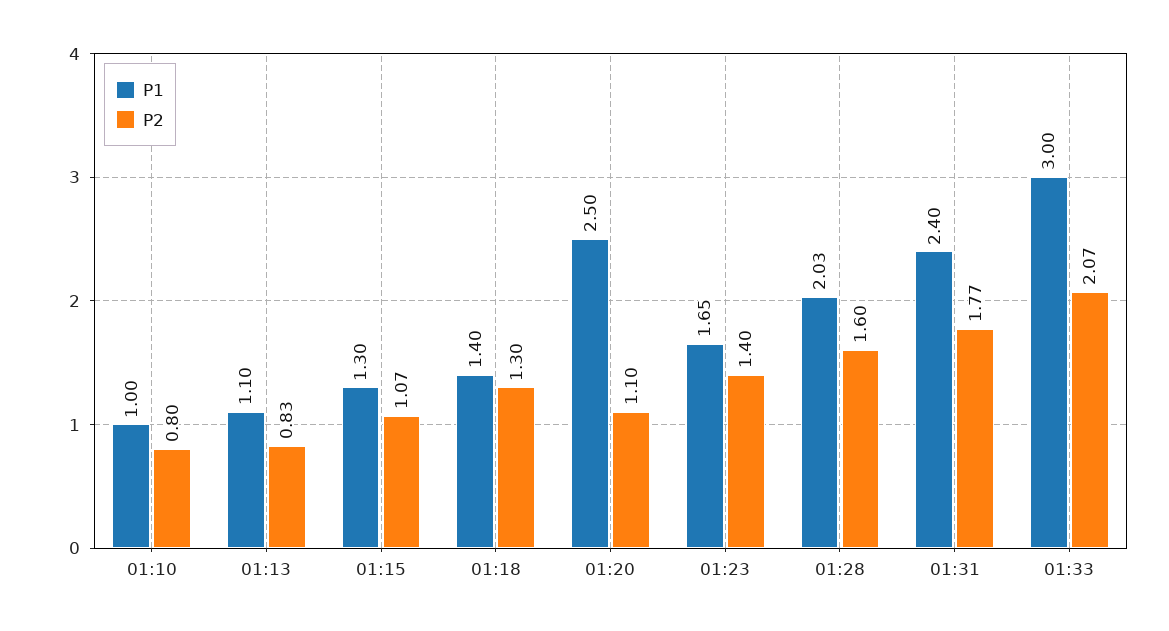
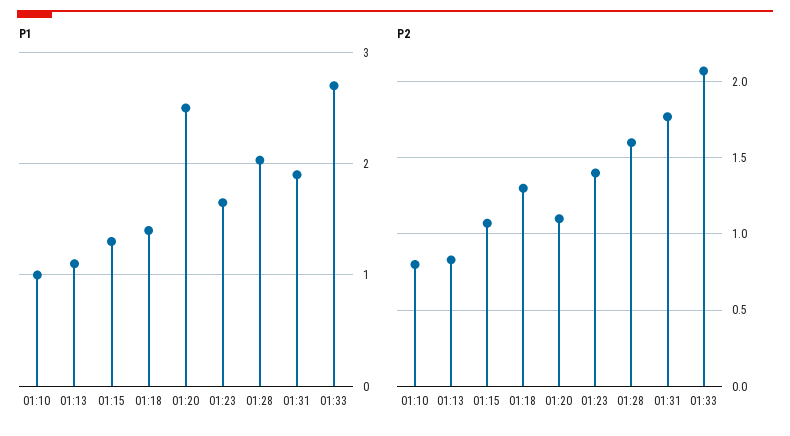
  {
    "P1": {
      "01:10": 1,
      "01:13": 1.1,
      "01:15": 1.3,
      "01:18": 1.4,
      "01:20": 2.5,
      "01:23": 1.65,
      "01:28": 2.03,
-     "01:31": 2.4,
+     "01:31": 1.9,
-     "01:33": 3
+     "01:33": 2.7
    },
    "P2": {
      "01:10": 0.8,
      "01:13": 0.83,
      "01:15": 1.07,
      "01:18": 1.3,
      "01:20": 1.1,
      "01:23": 1.4,
      "01:28": 1.6,
      "01:31": 1.77,
      "01:33": 2.07
    }
  }

